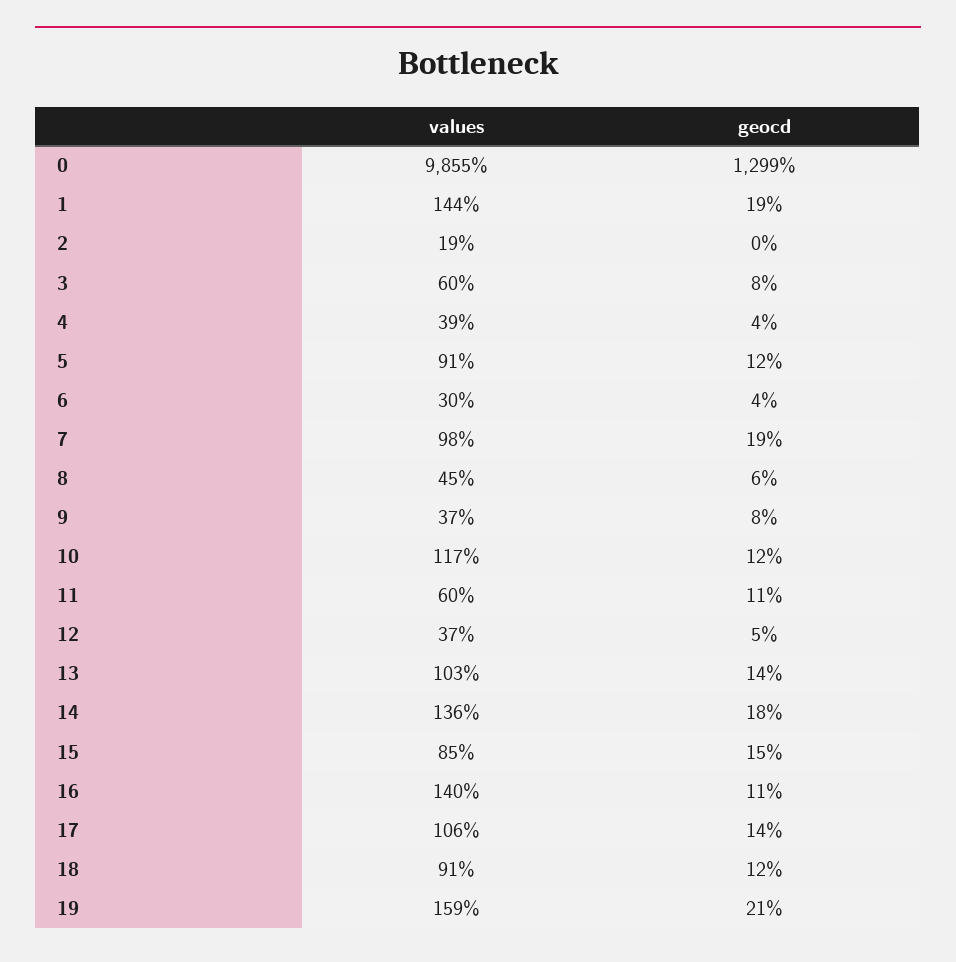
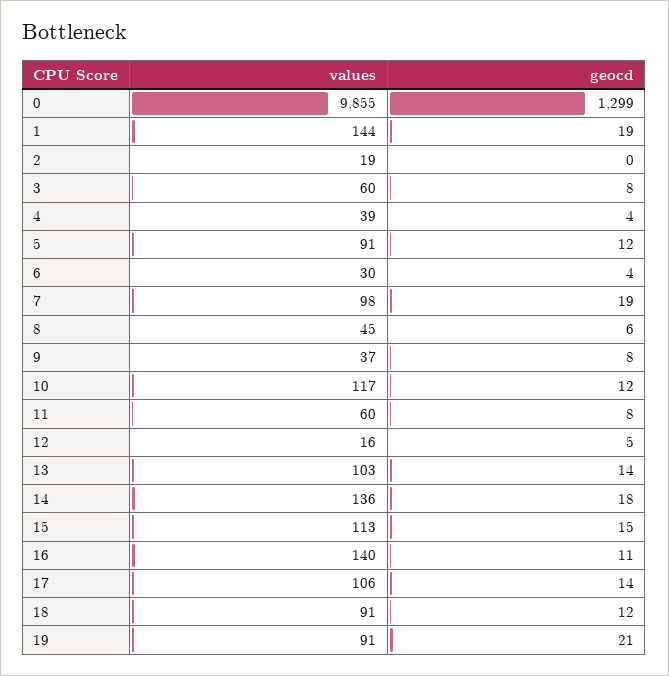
  {
    "values": {
      "0": 9855,
      "1": 144,
      "2": 19,
      "3": 60,
      "4": 39,
      "5": 91,
      "6": 30,
      "7": 98,
      "8": 45,
      "9": 37,
      "10": 117,
      "11": 60,
-     "12": 37,
+     "12": 16,
      "13": 103,
      "14": 136,
-     "15": 85,
+     "15": 113,
      "16": 140,
      "17": 106,
      "18": 91,
-     "19": 159
+     "19": 91
    },
    "geocd": {
      "0": 1299,
      "1": 19,
      "2": 0,
      "3": 8,
      "4": 4,
      "5": 12,
      "6": 4,
      "7": 19,
      "8": 6,
      "9": 8,
      "10": 12,
-     "11": 11,
+     "11": 8,
      "12": 5,
      "13": 14,
      "14": 18,
      "15": 15,
      "16": 11,
      "17": 14,
      "18": 12,
      "19": 21
    }
  }

